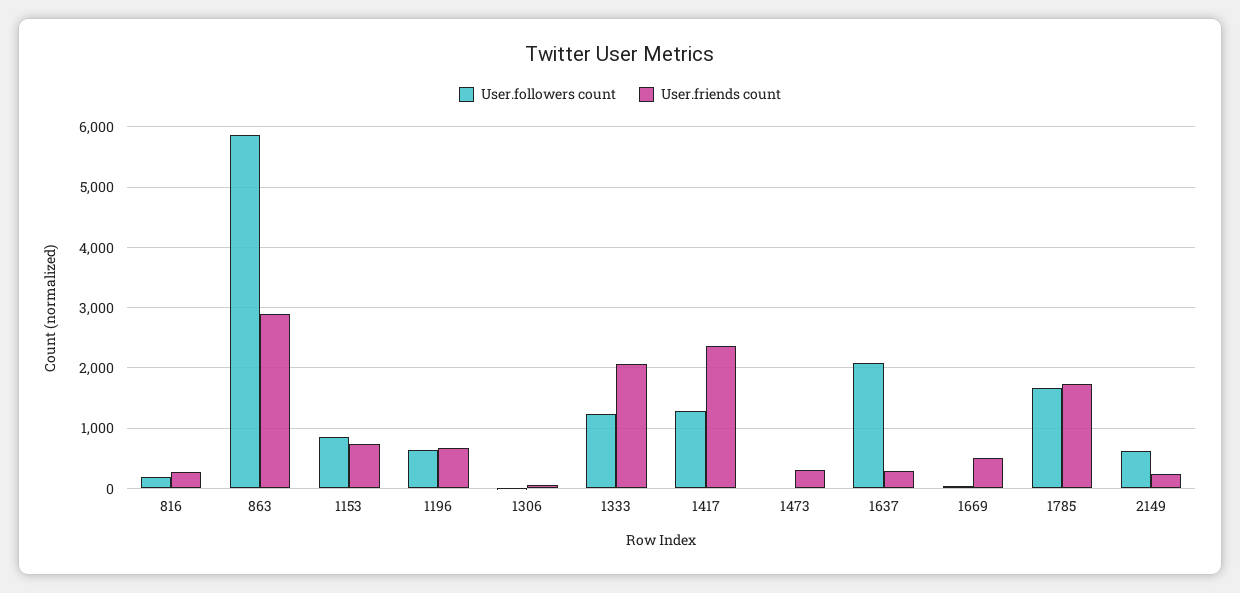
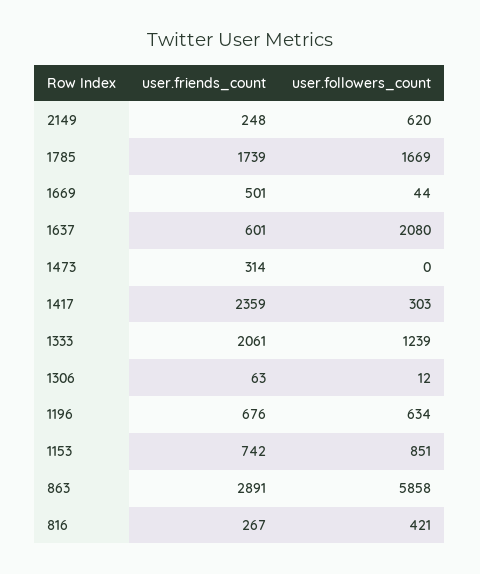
  {
    "User.followers count": {
-     "816": 200,
+     "816": 421,
      "863": 5858,
      "1153": 851,
      "1196": 634,
      "1306": 12,
      "1333": 1239,
-     "1417": 1300,
+     "1417": 303,
      "1473": 0,
      "1637": 2080,
      "1669": 44,
      "1785": 1669,
      "2149": 620
    },
    "User.friends count": {
      "816": 267,
      "863": 2891,
      "1153": 742,
      "1196": 676,
      "1306": 63,
      "1333": 2061,
      "1417": 2359,
      "1473": 314,
-     "1637": 300,
+     "1637": 601,
      "1669": 501,
      "1785": 1739,
      "2149": 248
    }
  }

